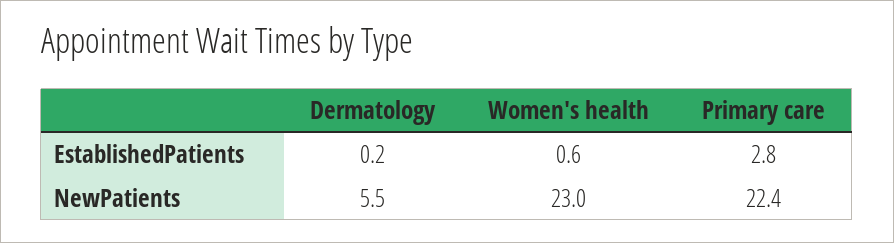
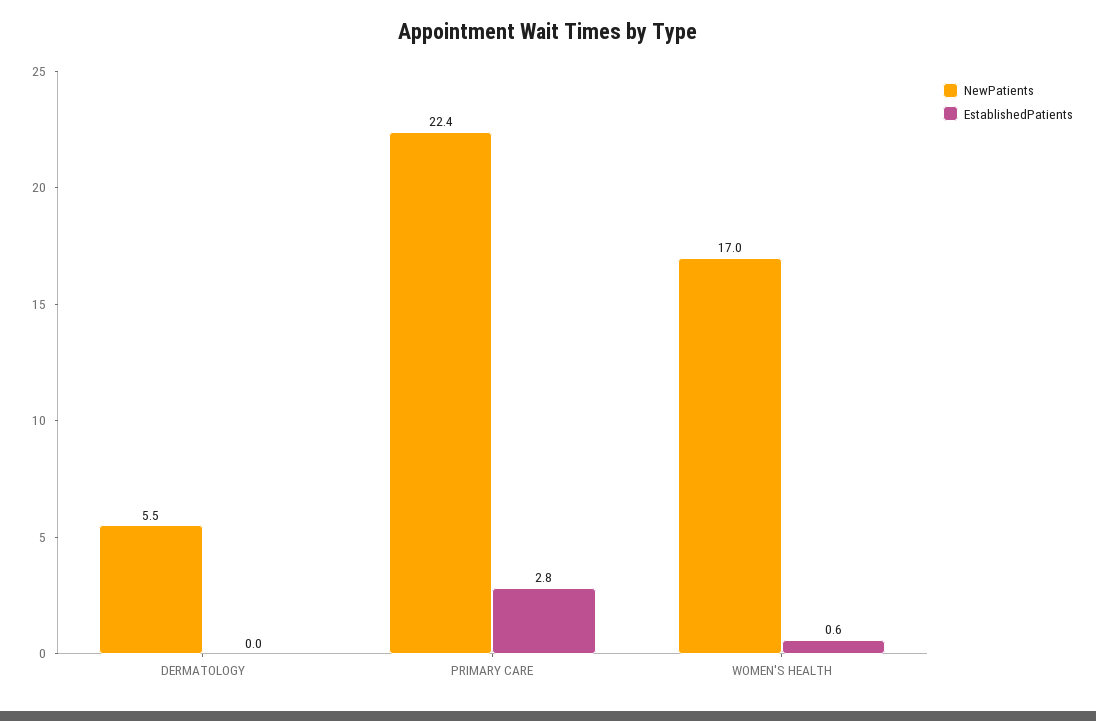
  {
    "EstablishedPatients": {
-     "Dermatology": 0.2,
+     "Dermatology": 0,
      "Women's health": 0.6,
      "Primary care": 2.8
    },
    "NewPatients": {
      "Dermatology": 5.5,
-     "Women's health": 23,
+     "Women's health": 17,
      "Primary care": 22.4
    }
  }

